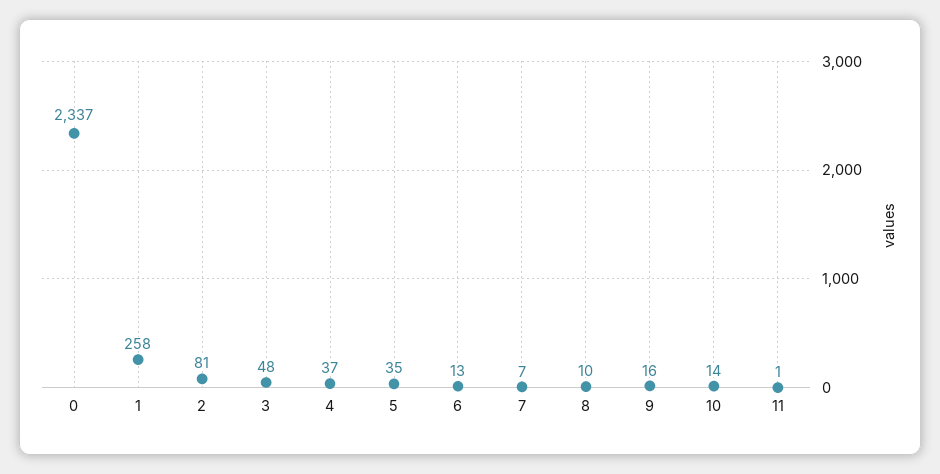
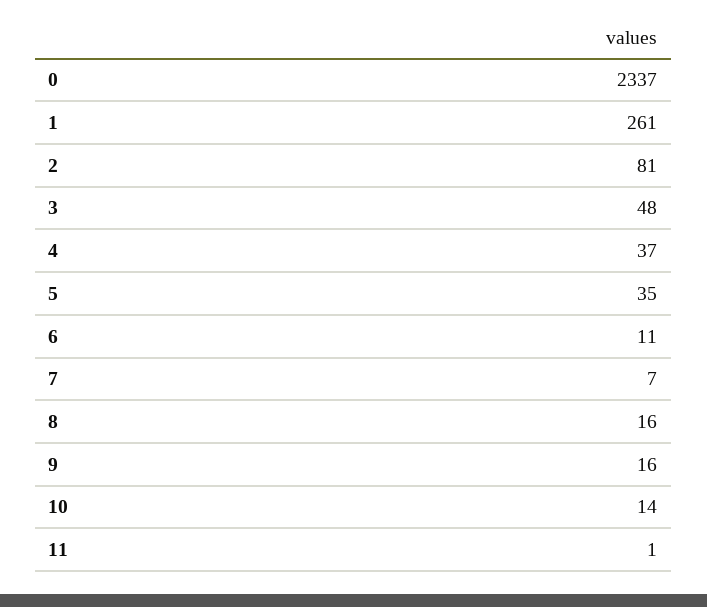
  {
    "0": 2337,
-   "1": 258,
+   "1": 261,
    "2": 81,
    "3": 48,
    "4": 37,
    "5": 35,
-   "6": 13,
+   "6": 11,
    "7": 7,
-   "8": 10,
+   "8": 16,
    "9": 16,
    "10": 14,
    "11": 1
  }

